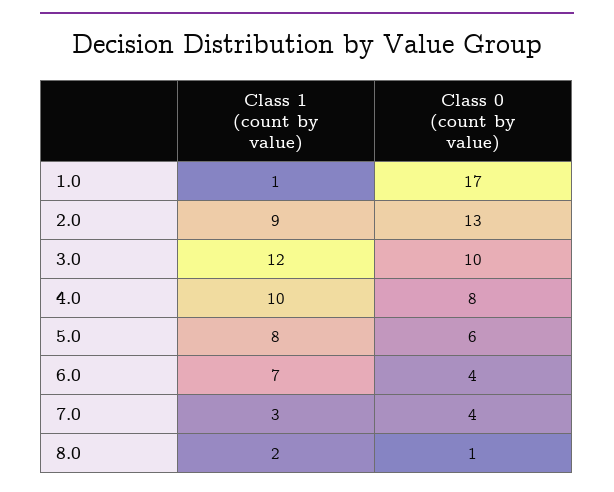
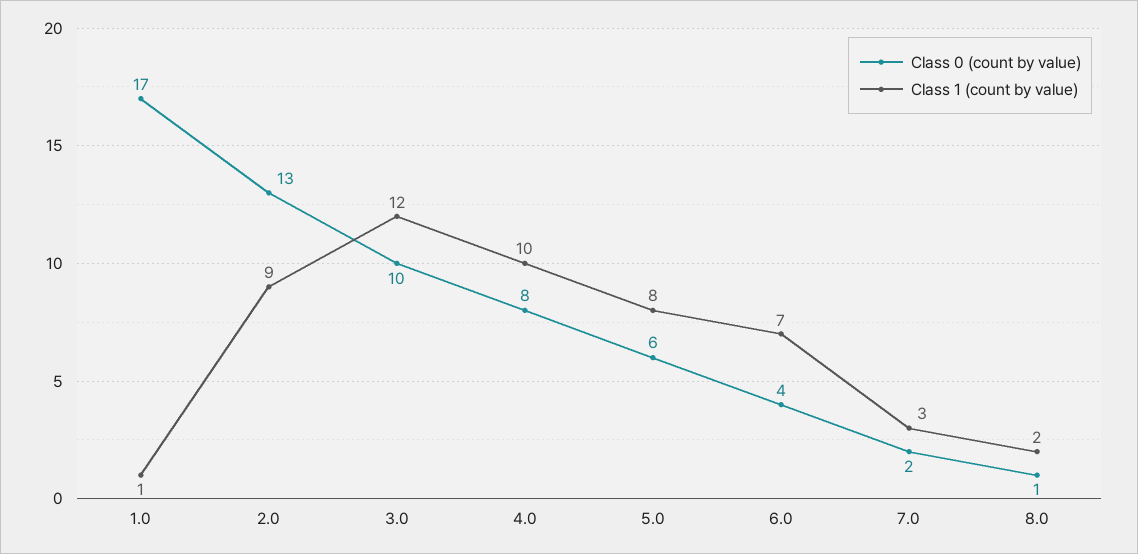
  {
    "Class 1 (count by value)": {
      "1.0": 1,
      "2.0": 9,
      "3.0": 12,
      "4.0": 10,
      "5.0": 8,
      "6.0": 7,
      "7.0": 3,
      "8.0": 2
    },
    "Class 0 (count by value)": {
      "1.0": 17,
      "2.0": 13,
      "3.0": 10,
      "4.0": 8,
      "5.0": 6,
      "6.0": 4,
-     "7.0": 4,
+     "7.0": 2,
      "8.0": 1
    }
  }

